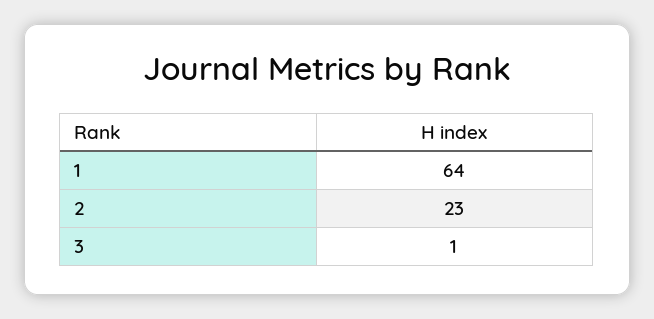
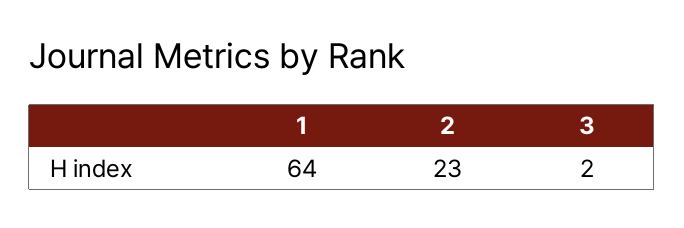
  {
    "1": 64,
    "2": 23,
-   "3": 1
+   "3": 2
  }

